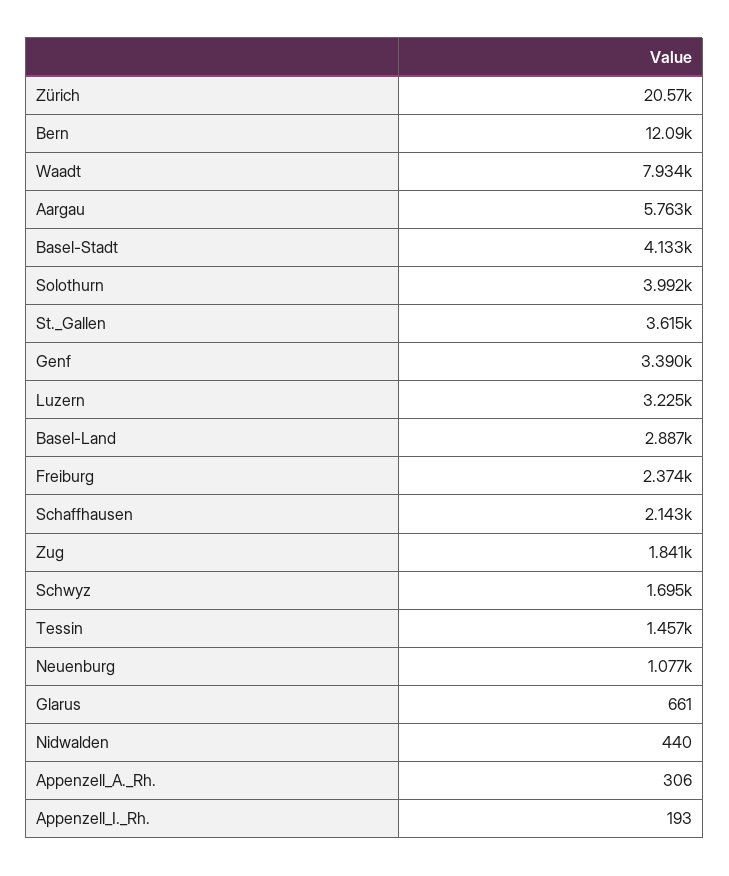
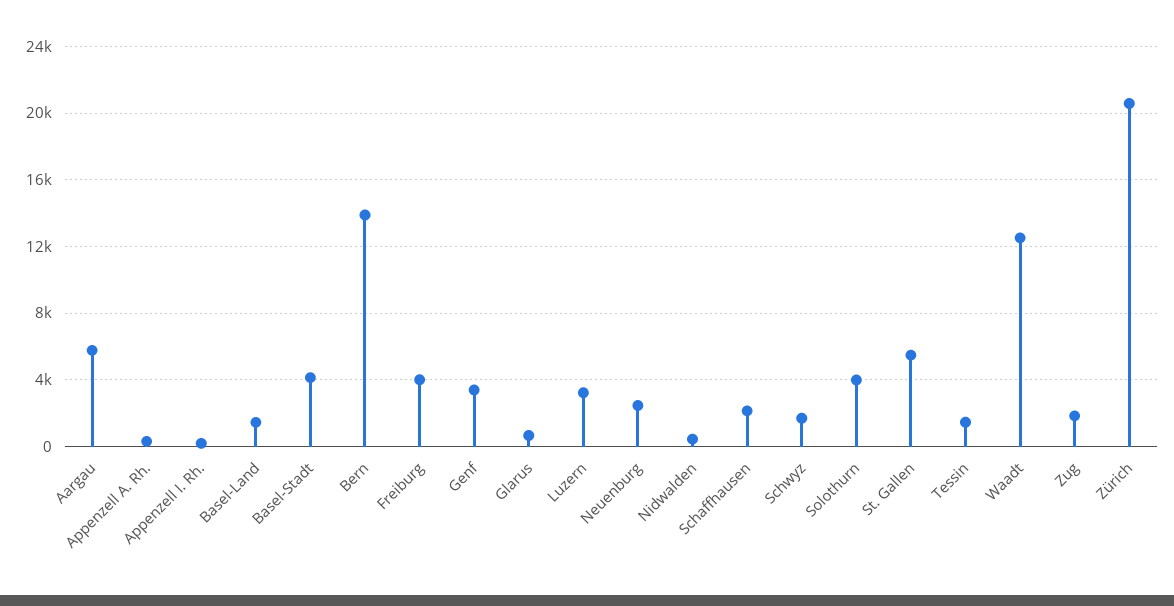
  {
    "Zürich": 20570,
-   "Bern": 12090,
+   "Bern": 14000,
-   "Waadt": 7934,
+   "Waadt": 12500,
    "Aargau": 5763,
    "Basel-Stadt": 4133,
    "Solothurn": 3992,
-   "St._Gallen": 3615,
+   "St._Gallen": 5500,
    "Genf": 3390,
    "Luzern": 3225,
-   "Basel-Land": 2887,
+   "Basel-Land": 1500,
-   "Freiburg": 2374,
+   "Freiburg": 4000,
    "Schaffhausen": 2143,
    "Zug": 1841,
    "Schwyz": 1695,
    "Tessin": 1457,
-   "Neuenburg": 1077,
+   "Neuenburg": 2500,
    "Glarus": 661,
    "Nidwalden": 440,
    "Appenzell_A._Rh.": 306,
    "Appenzell_I._Rh.": 193
  }

